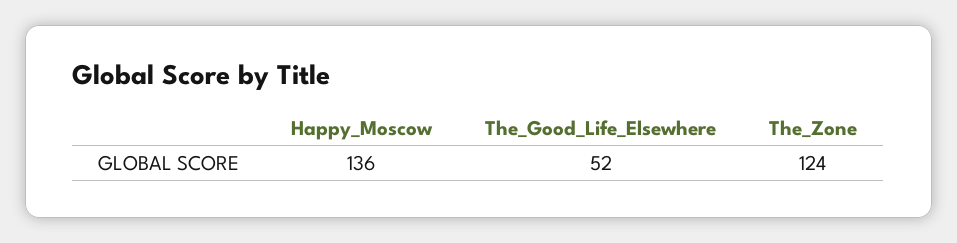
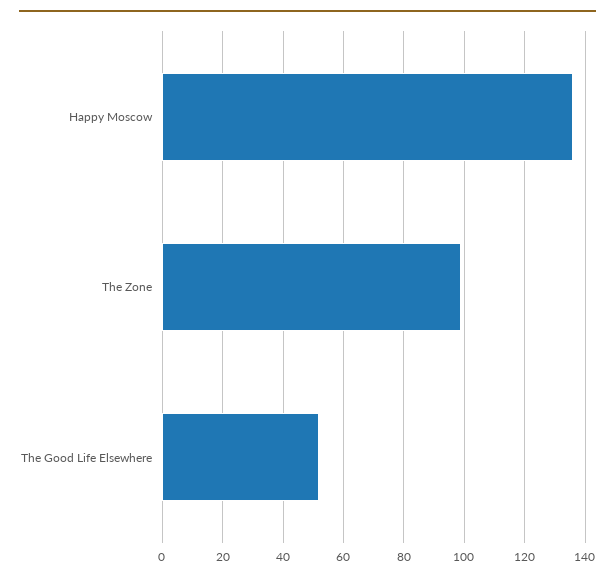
  {
    "Happy_Moscow": 136,
    "The_Good_Life_Elsewhere": 52,
-   "The_Zone": 124
+   "The_Zone": 100
  }

